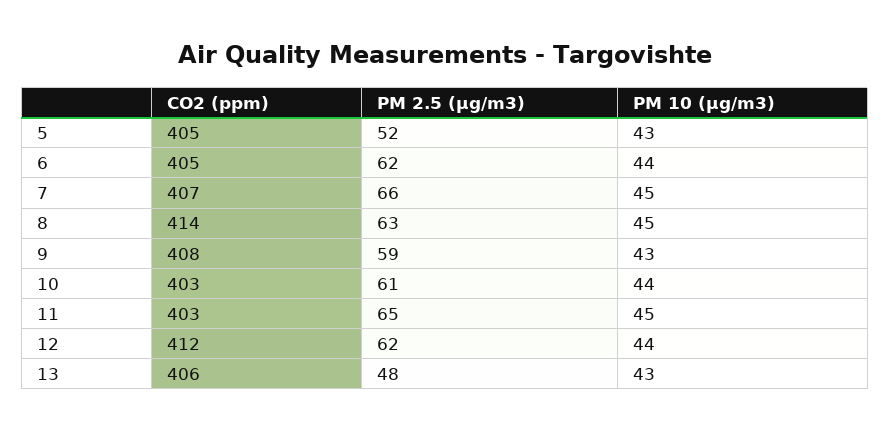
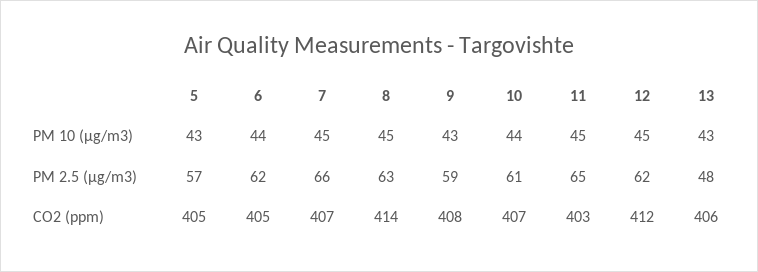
  {
    "CO2 (ppm)": {
      "5": 405,
      "6": 405,
      "7": 407,
      "8": 414,
      "9": 408,
-     "10": 403,
+     "10": 407,
      "11": 403,
      "12": 412,
      "13": 406
    },
    "PM 2.5 (µg/m3)": {
-     "5": 52,
+     "5": 57,
      "6": 62,
      "7": 66,
      "8": 63,
      "9": 59,
      "10": 61,
      "11": 65,
      "12": 62,
      "13": 48
    },
    "PM 10 (µg/m3)": {
      "5": 43,
      "6": 44,
      "7": 45,
      "8": 45,
      "9": 43,
      "10": 44,
      "11": 45,
-     "12": 44,
+     "12": 45,
      "13": 43
    }
  }

